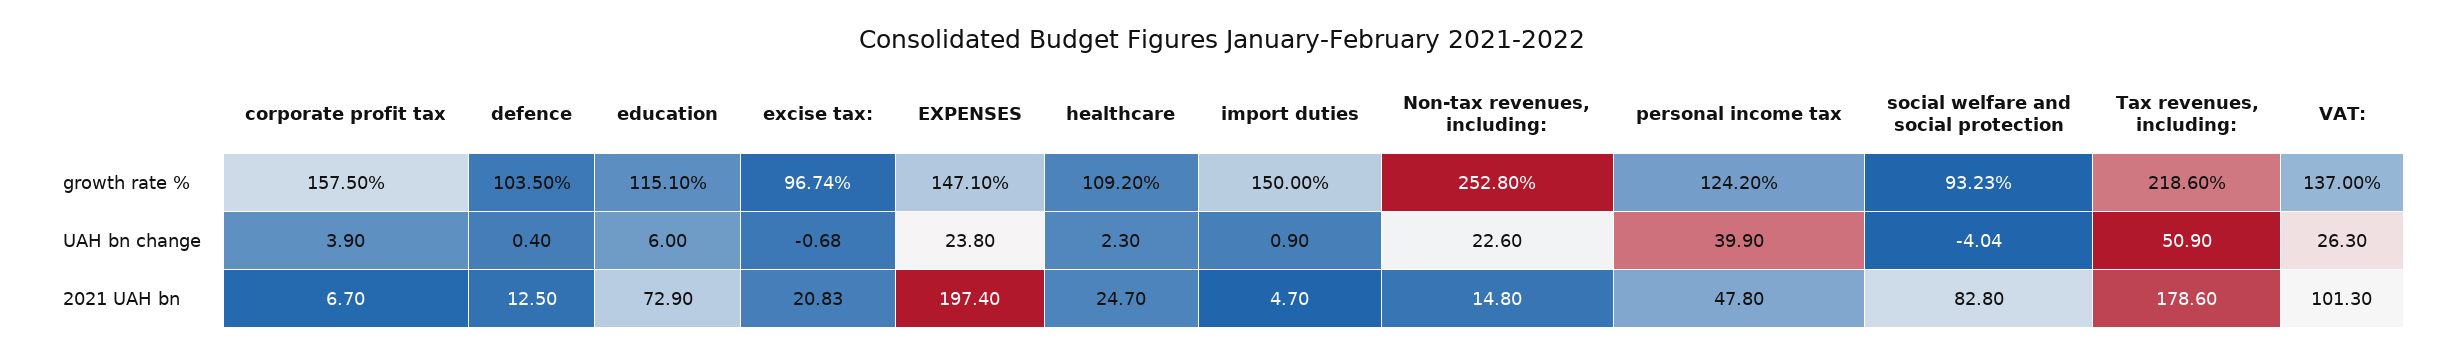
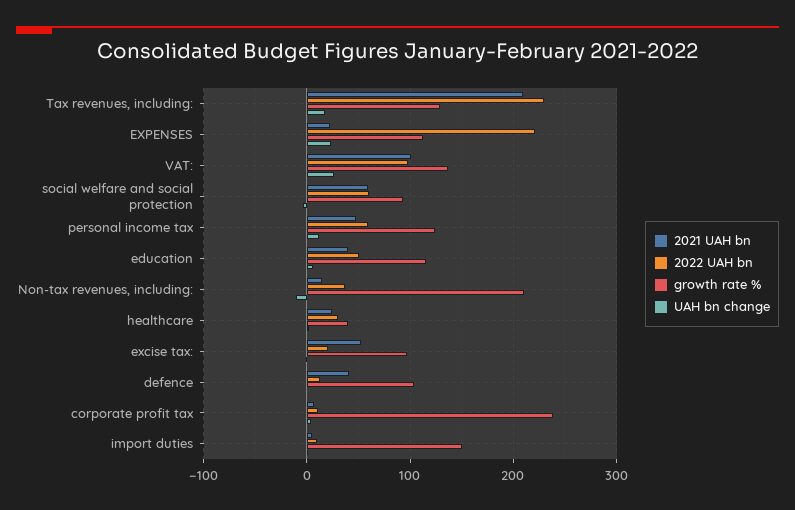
  {
    "growth rate %": {
-     "corporate profit tax": 157.5,
+     "corporate profit tax": 240,
      "defence": 103.5,
      "education": 115.1,
      "excise tax:": 96.74,
-     "EXPENSES": 147.1,
+     "EXPENSES": 110,
-     "healthcare": 109.2,
+     "healthcare": 40,
      "import duties": 150,
-     "Non-tax revenues, including:": 252.8,
+     "Non-tax revenues, including:": 210,
      "personal income tax": 124.2,
      "social welfare and social protection": 93.23,
-     "Tax revenues, including:": 218.6,
+     "Tax revenues, including:": 130,
      "VAT:": 137
    },
    "UAH bn change": {
      "corporate profit tax": 3.9,
      "defence": 0.4,
      "education": 6,
      "excise tax:": -0.68,
      "EXPENSES": 23.8,
      "healthcare": 2.3,
      "import duties": 0.9,
-     "Non-tax revenues, including:": 22.6,
+     "Non-tax revenues, including:": -10,
-     "personal income tax": 39.9,
+     "personal income tax": 10,
      "social welfare and social protection": -4.04,
-     "Tax revenues, including:": 50.9,
+     "Tax revenues, including:": 20,
      "VAT:": 26.3
    },
    "2021 UAH bn": {
      "corporate profit tax": 6.7,
-     "defence": 12.5,
+     "defence": 40,
-     "education": 72.9,
+     "education": 40,
-     "excise tax:": 20.83,
+     "excise tax:": 50,
-     "EXPENSES": 197.4,
+     "EXPENSES": 20,
      "healthcare": 24.7,
      "import duties": 4.7,
      "Non-tax revenues, including:": 14.8,
      "personal income tax": 47.8,
-     "social welfare and social protection": 82.8,
+     "social welfare and social protection": 60,
-     "Tax revenues, including:": 178.6,
+     "Tax revenues, including:": 210,
      "VAT:": 101.3
-   }
+   },
+   "2022 UAH bn": {
+     "Tax revenues, including:": 230,
+     "EXPENSES": 220,
+     "VAT:": 100,
+     "social welfare and social protection": 60,
+     "personal income tax": 60,
+     "education": 50,
+     "Non-tax revenues, including:": 40,
+     "healthcare": 30,
+     "excise tax:": 20,
+     "defence": 10,
+     "corporate profit tax": 10,
+     "import duties": 10
+   }
  }

